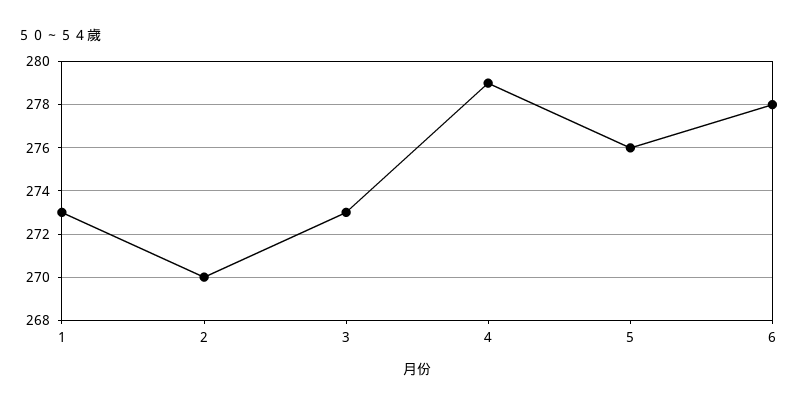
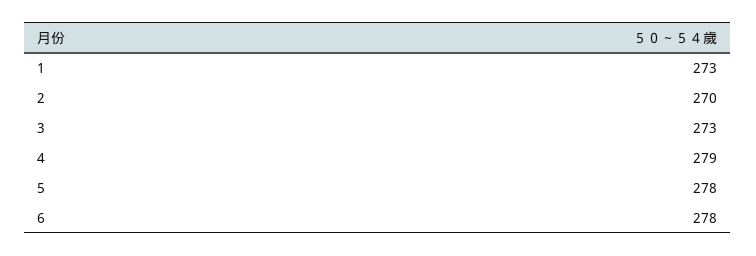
  {
    "1": 273,
    "2": 270,
    "3": 273,
    "4": 279,
-   "5": 276,
+   "5": 278,
    "6": 278
  }

